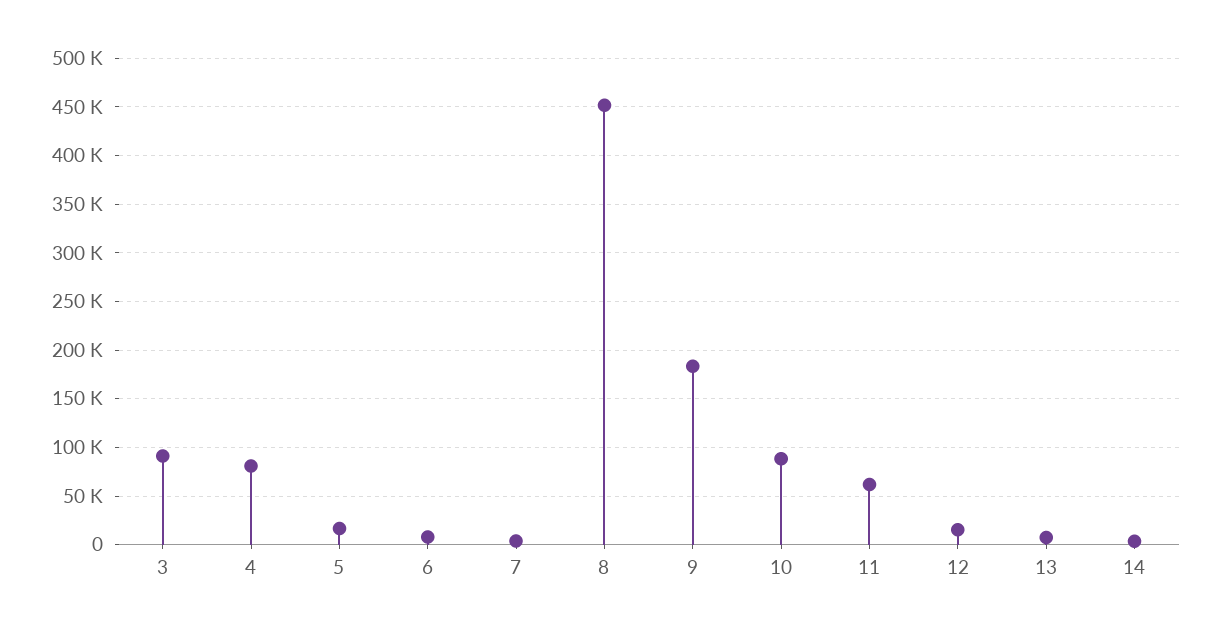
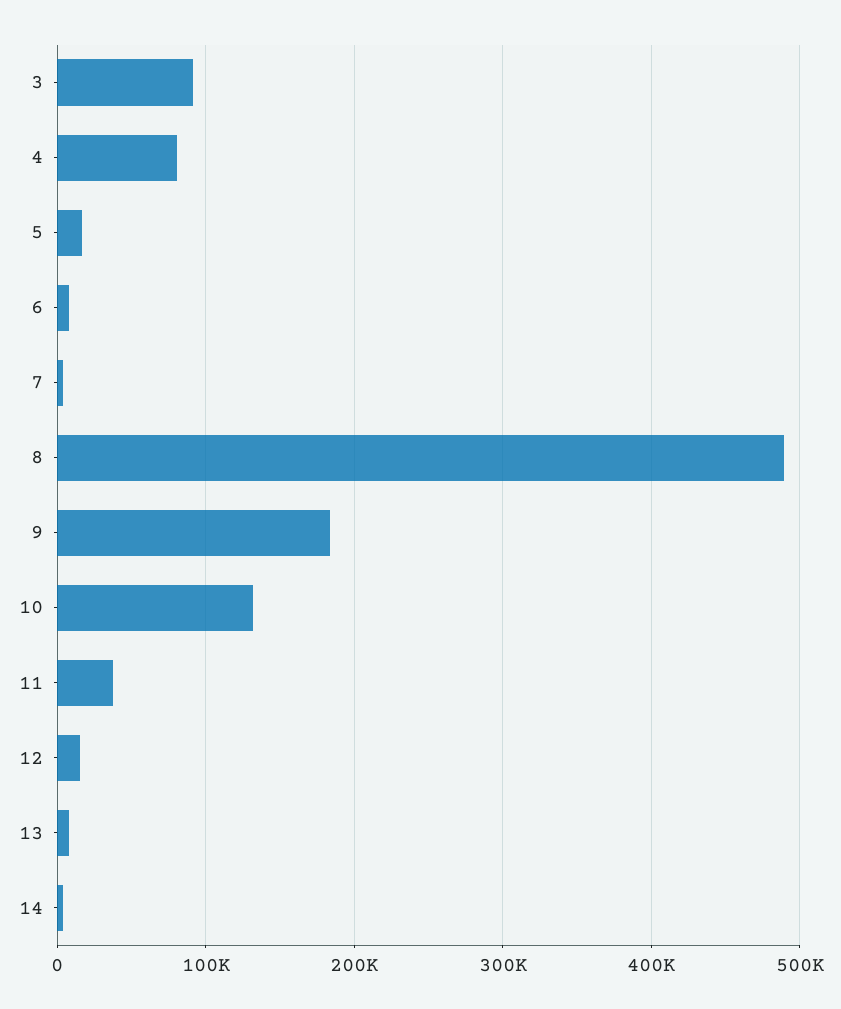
  {
    "3": 90000,
    "4": 80000,
    "5": 20000,
    "6": 10000,
    "7": 0,
-   "8": 450000,
+   "8": 490000,
    "9": 180000,
-   "10": 90000,
+   "10": 130000,
-   "11": 60000,
+   "11": 40000,
    "12": 20000,
    "13": 10000,
    "14": 0
  }

